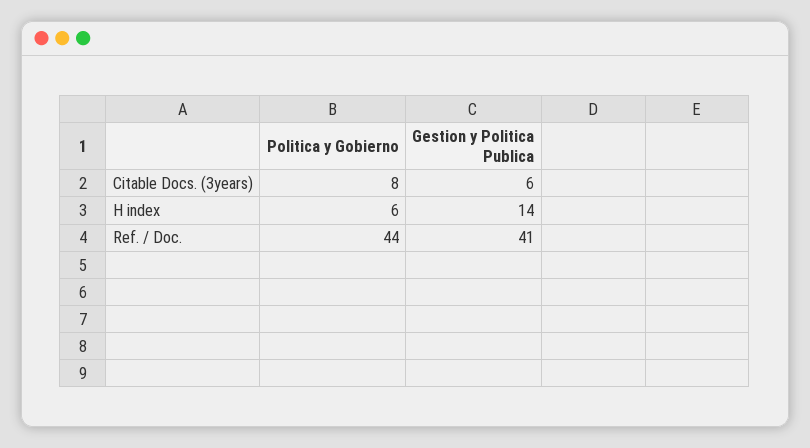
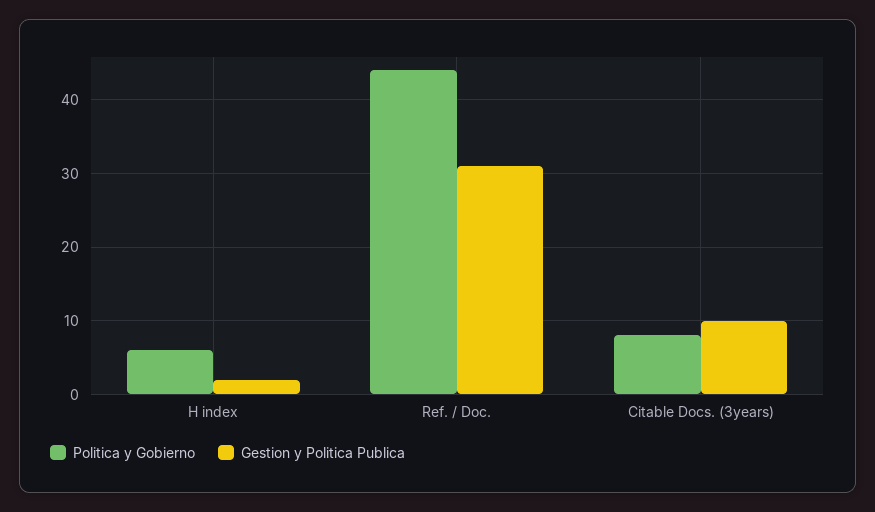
  {
    "Politica y Gobierno": {
      "Citable Docs. (3years)": 8,
      "H index": 6,
      "Ref. / Doc.": 44
    },
    "Gestion y Politica Publica": {
-     "Citable Docs. (3years)": 6,
+     "Citable Docs. (3years)": 10,
-     "H index": 14,
+     "H index": 2,
-     "Ref. / Doc.": 41
+     "Ref. / Doc.": 31
    }
  }

